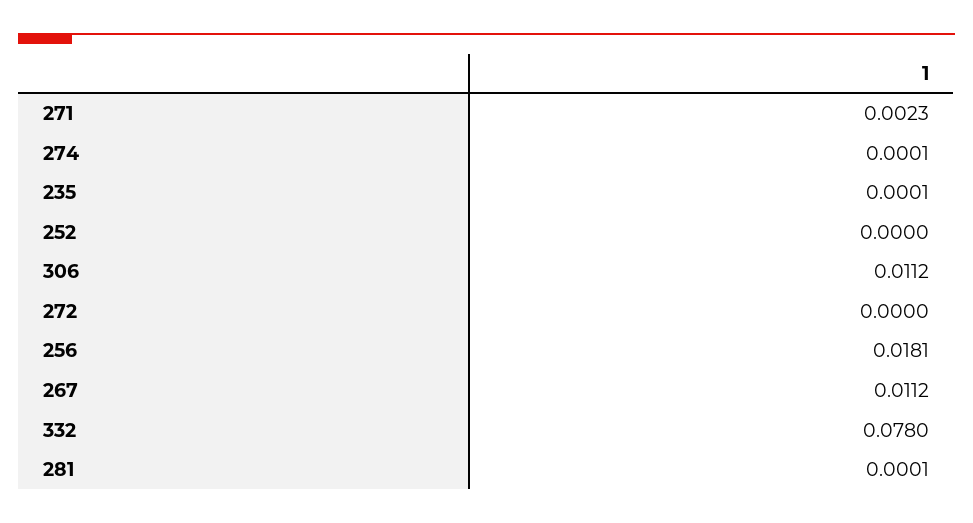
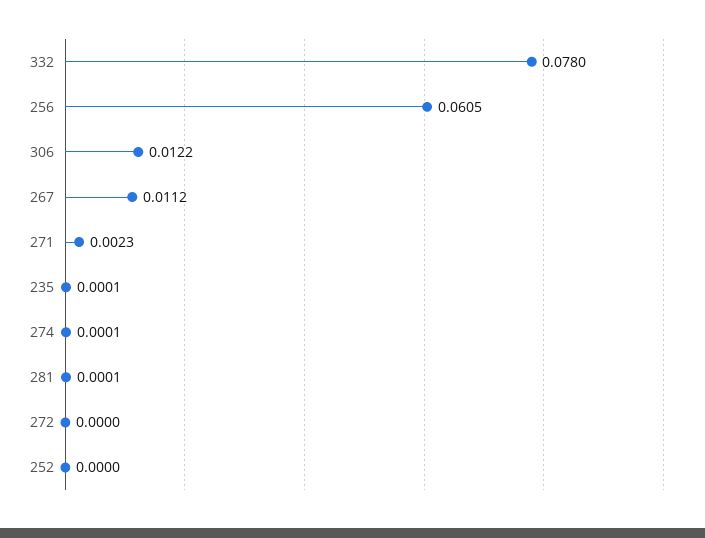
  {
    "271": 0.0023,
    "274": 0.0001,
    "235": 0.0001,
    "252": 0,
-   "306": 0.0112,
+   "306": 0.0122,
    "272": 0,
-   "256": 0.0181,
+   "256": 0.0605,
    "267": 0.0112,
    "332": 0.078,
    "281": 0.0001
  }

